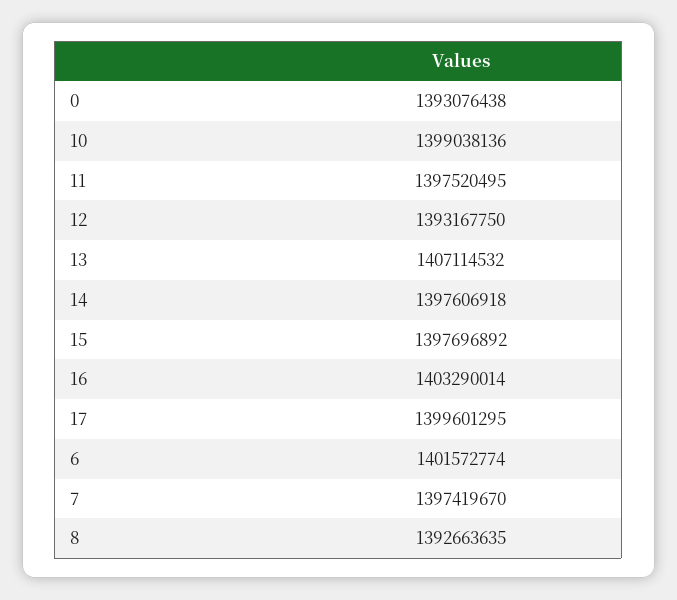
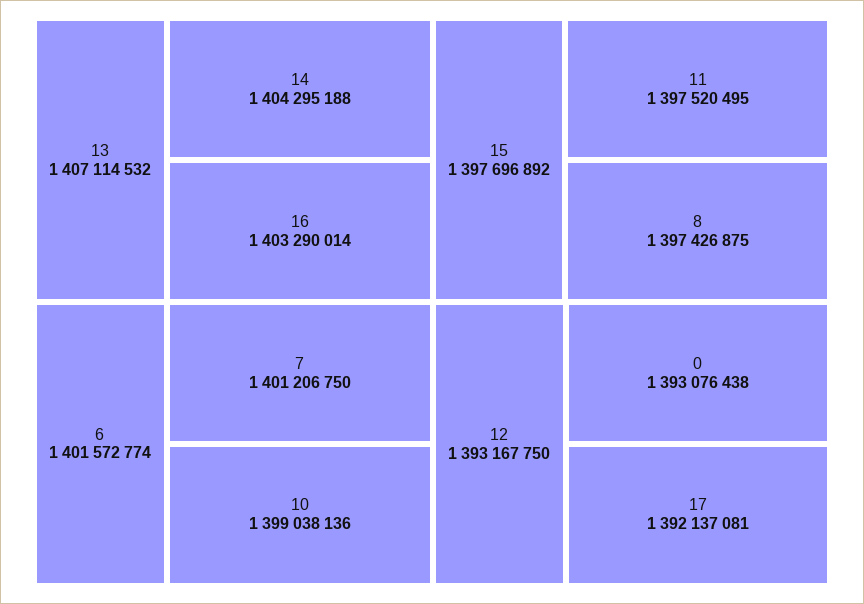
  {
    "0": 1393076438,
    "10": 1399038136,
    "11": 1397520495,
    "12": 1393167750,
    "13": 1407114532,
-   "14": 1397606918,
+   "14": 1404295188,
    "15": 1397696892,
    "16": 1403290014,
-   "17": 1399601295,
+   "17": 1392137081,
    "6": 1401572774,
-   "7": 1397419670,
+   "7": 1401206750,
-   "8": 1392663635
+   "8": 1397426875
  }

